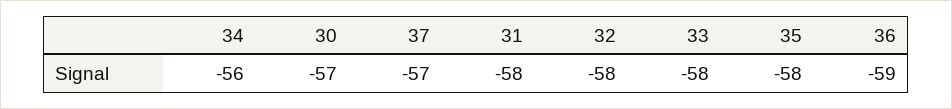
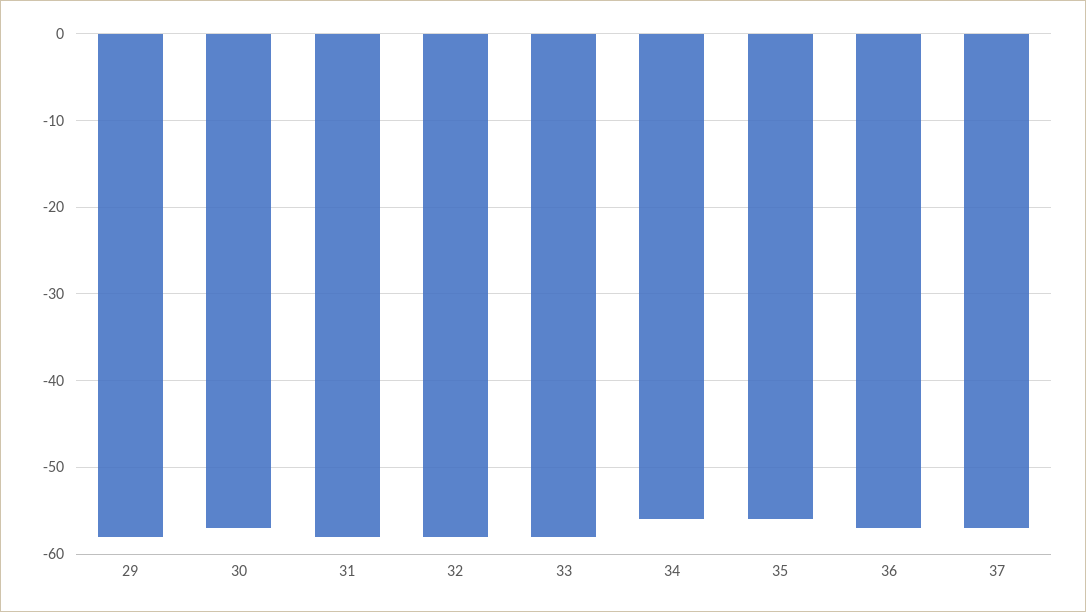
  {
    "34": -56,
    "30": -57,
    "37": -57,
    "31": -58,
    "32": -58,
    "33": -58,
-   "35": -58,
+   "35": -56,
-   "36": -59
+   "36": -57,
+   "29": -58
  }

